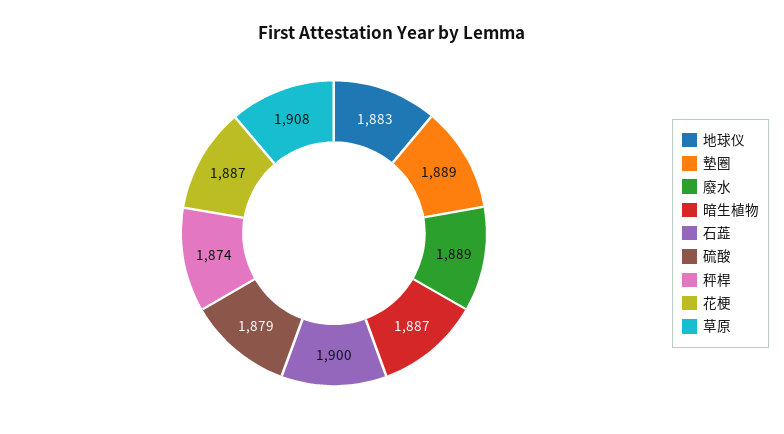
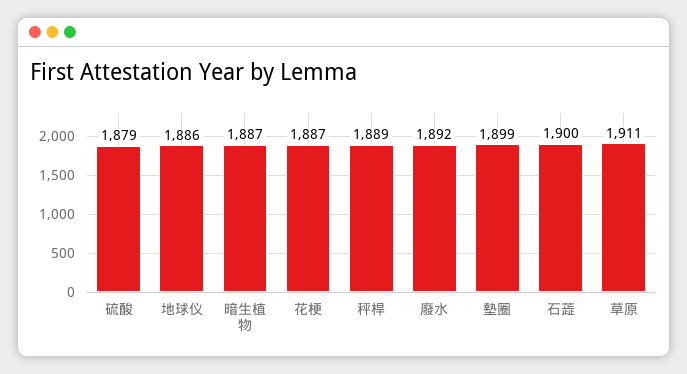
  {
-   "地球仪": 1883,
+   "地球仪": 1886,
-   "墊圈": 1889,
+   "墊圈": 1899,
-   "廢水": 1889,
+   "廢水": 1892,
    "暗生植物": 1887,
    "石蕋": 1900,
    "硫酸": 1879,
-   "秤桿": 1874,
+   "秤桿": 1889,
    "花梗": 1887,
-   "草原": 1908
+   "草原": 1911
  }

